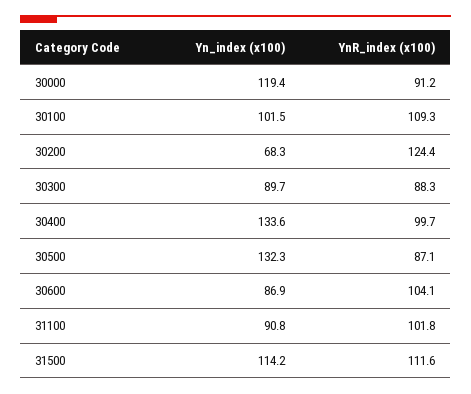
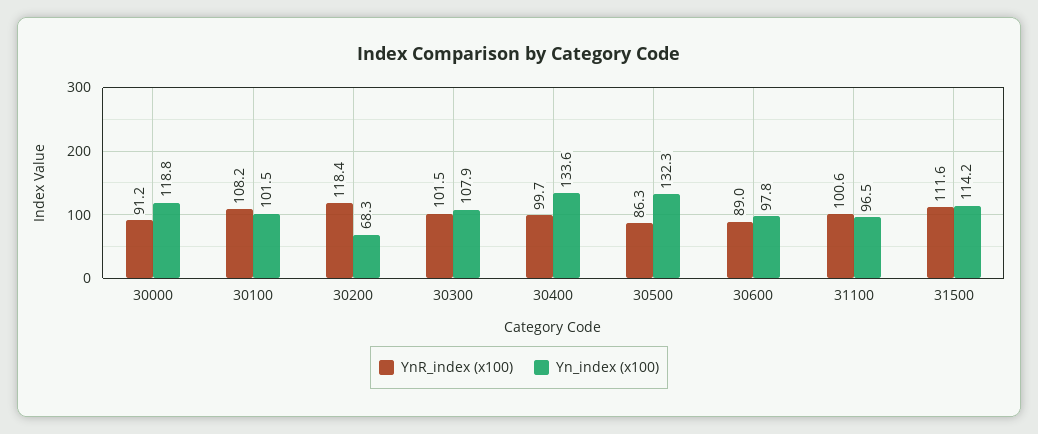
  {
    "Yn_index (x100)": {
-     "30000": 119.4,
+     "30000": 118.8,
      "30100": 101.5,
      "30200": 68.3,
-     "30300": 89.7,
+     "30300": 107.9,
      "30400": 133.6,
      "30500": 132.3,
-     "30600": 86.9,
+     "30600": 97.8,
-     "31100": 90.8,
+     "31100": 96.5,
      "31500": 114.2
    },
    "YnR_index (x100)": {
      "30000": 91.2,
-     "30100": 109.3,
+     "30100": 108.2,
-     "30200": 124.4,
+     "30200": 118.4,
-     "30300": 88.3,
+     "30300": 101.5,
      "30400": 99.7,
-     "30500": 87.1,
+     "30500": 86.3,
-     "30600": 104.1,
+     "30600": 89,
-     "31100": 101.8,
+     "31100": 100.6,
      "31500": 111.6
    }
  }

